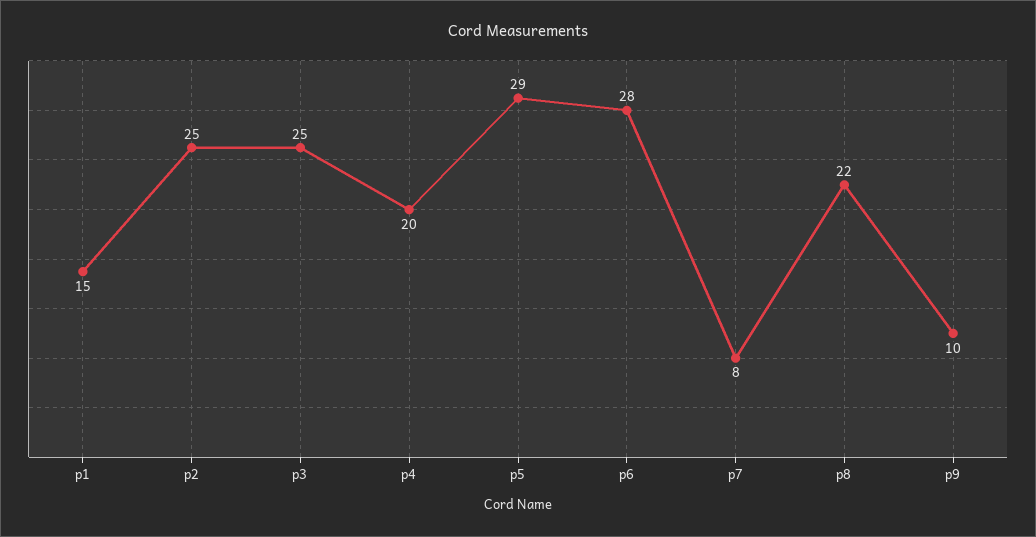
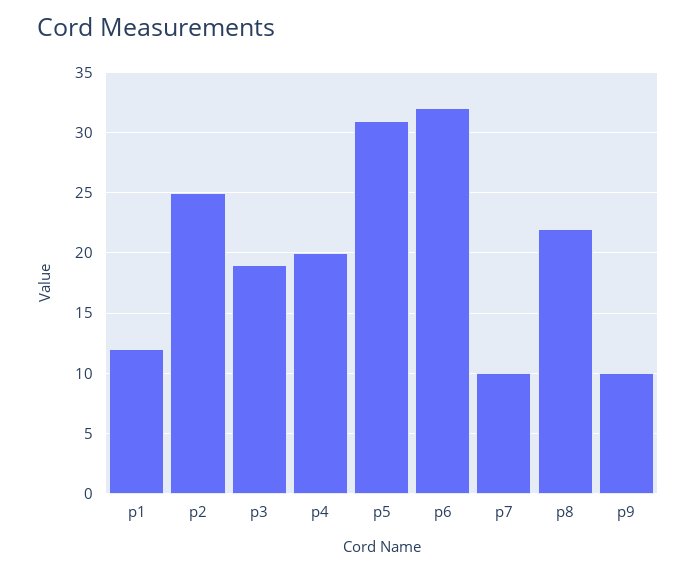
  {
-   "p1": 15,
+   "p1": 12,
    "p2": 25,
-   "p3": 25,
+   "p3": 19,
    "p4": 20,
-   "p5": 29,
+   "p5": 31,
-   "p6": 28,
+   "p6": 32,
-   "p7": 8,
+   "p7": 10,
    "p8": 22,
    "p9": 10
  }

